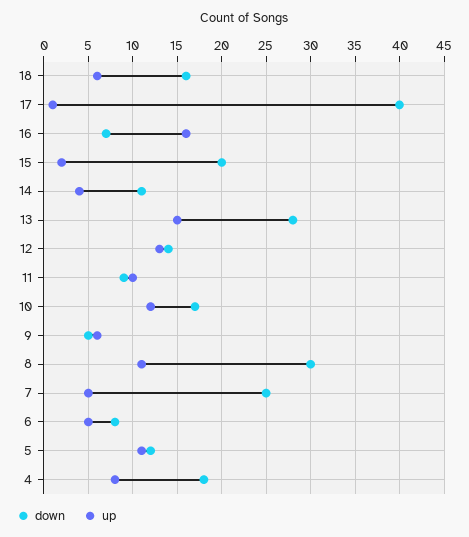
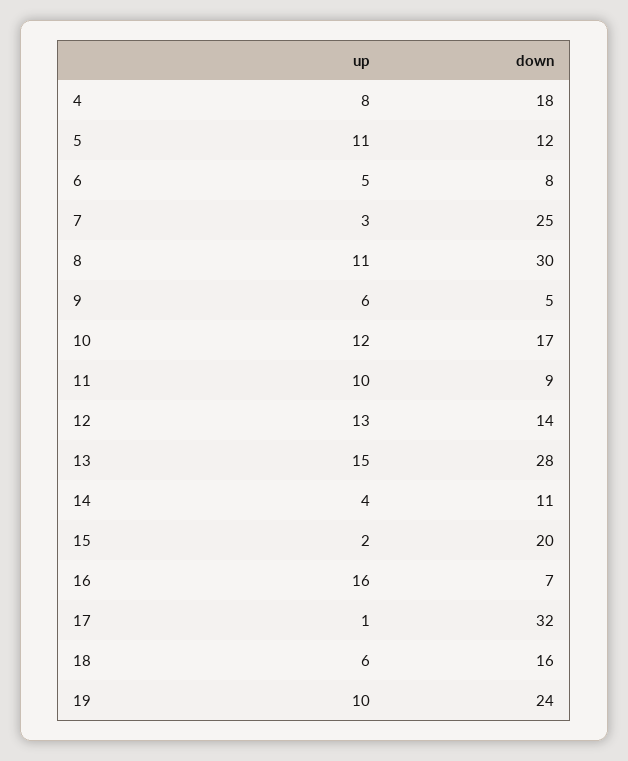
  {
    "down": {
      "18": 16,
-     "17": 40,
+     "17": 32,
      "16": 7,
      "15": 20,
      "14": 11,
      "13": 28,
      "12": 14,
      "11": 9,
      "10": 17,
      "9": 5,
      "8": 30,
      "7": 25,
      "6": 8,
      "5": 12,
-     "4": 18
+     "4": 18,
+     "19": 24
    },
    "up": {
      "18": 6,
      "17": 1,
      "16": 16,
      "15": 2,
      "14": 4,
      "13": 15,
      "12": 13,
      "11": 10,
      "10": 12,
      "9": 6,
      "8": 11,
-     "7": 5,
+     "7": 3,
      "6": 5,
      "5": 11,
-     "4": 8
+     "4": 8,
+     "19": 10
    }
  }

